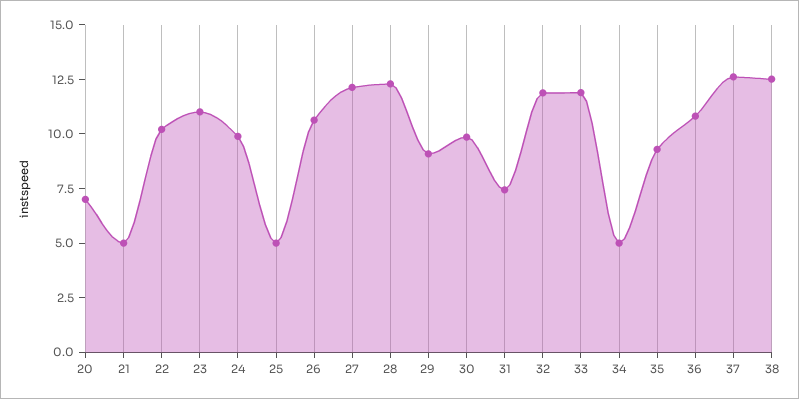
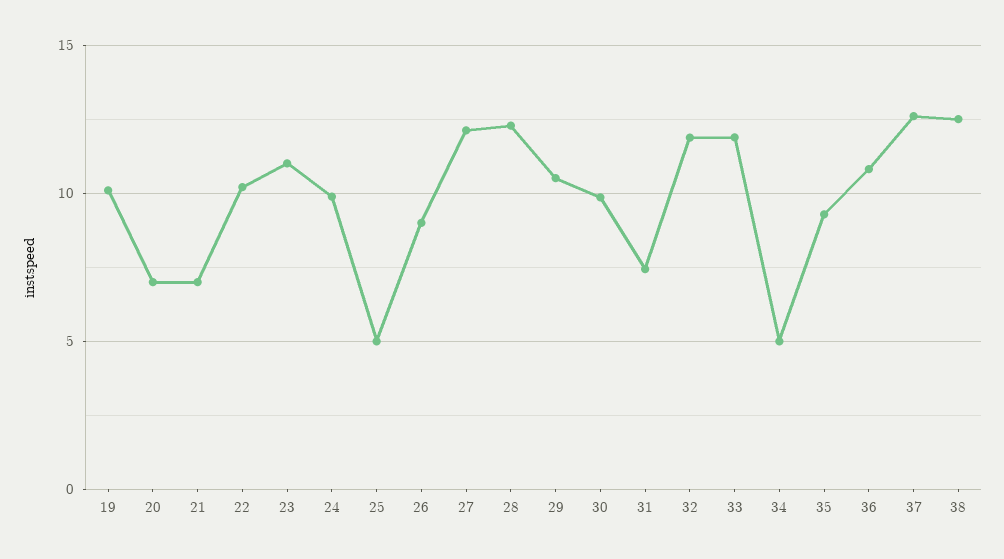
  {
    "20": 7,
-   "21": 5,
+   "21": 7,
    "22": 10,
    "23": 11,
    "24": 10,
    "25": 5,
-   "26": 10.5,
+   "26": 9,
    "27": 12,
    "28": 12.5,
-   "29": 9,
+   "29": 10.5,
    "30": 10,
    "31": 7.5,
    "32": 12,
    "33": 12,
    "34": 5,
    "35": 9.5,
    "36": 11,
    "37": 12.5,
-   "38": 12.5
+   "38": 12.5,
+   "19": 10
  }

